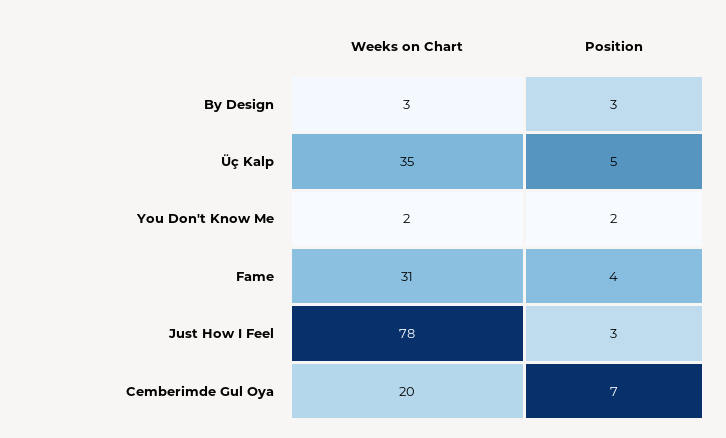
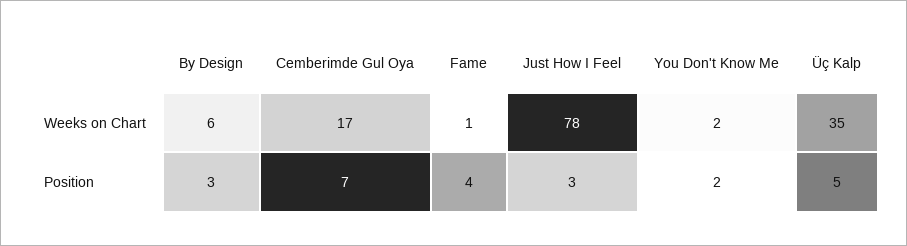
  {
    "Weeks on Chart": {
-     "By Design": 3,
+     "By Design": 6,
      "Üç Kalp": 35,
      "You Don't Know Me": 2,
-     "Fame": 31,
+     "Fame": 1,
      "Just How I Feel": 78,
-     "Cemberimde Gul Oya": 20
+     "Cemberimde Gul Oya": 17
    },
    "Position": {
      "By Design": 3,
      "Üç Kalp": 5,
      "You Don't Know Me": 2,
      "Fame": 4,
      "Just How I Feel": 3,
      "Cemberimde Gul Oya": 7
    }
  }

